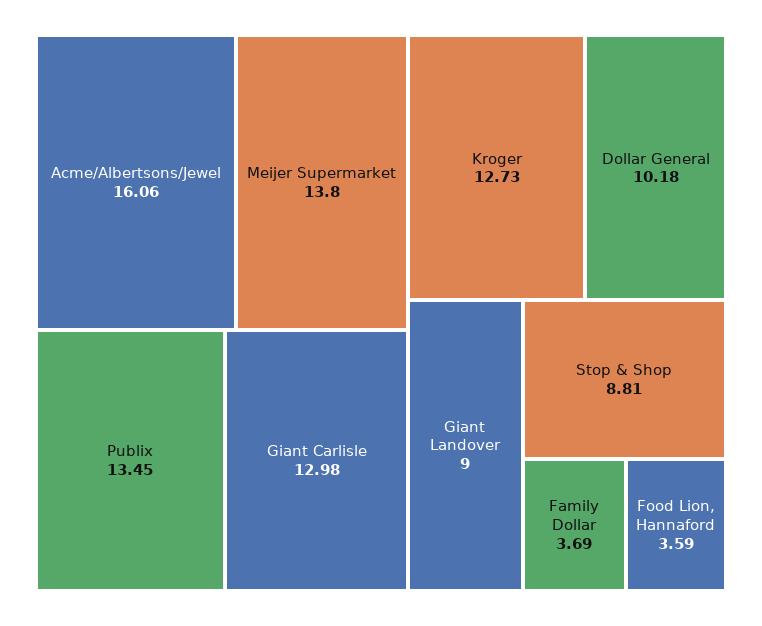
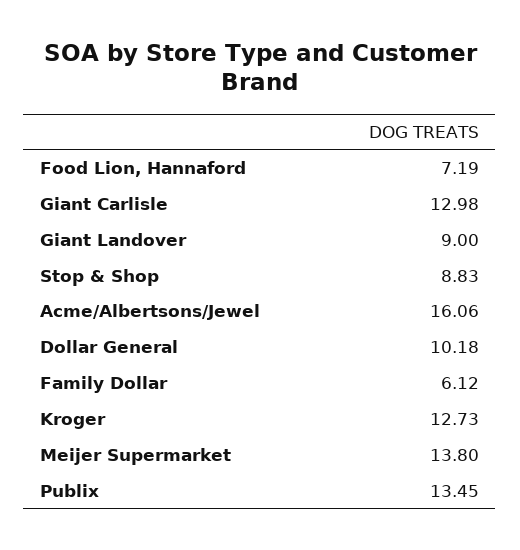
  {
    "Acme/Albertsons/Jewel": 16.06,
    "Meijer Supermarket": 13.8,
    "Publix": 13.45,
    "Giant Carlisle": 12.98,
    "Kroger": 12.73,
    "Dollar General": 10.18,
    "Giant Landover": 9,
-   "Stop & Shop": 8.81,
+   "Stop & Shop": 8.83,
-   "Family Dollar": 3.69,
+   "Family Dollar": 6.12,
-   "Food Lion, Hannaford": 3.59
+   "Food Lion, Hannaford": 7.19
  }

